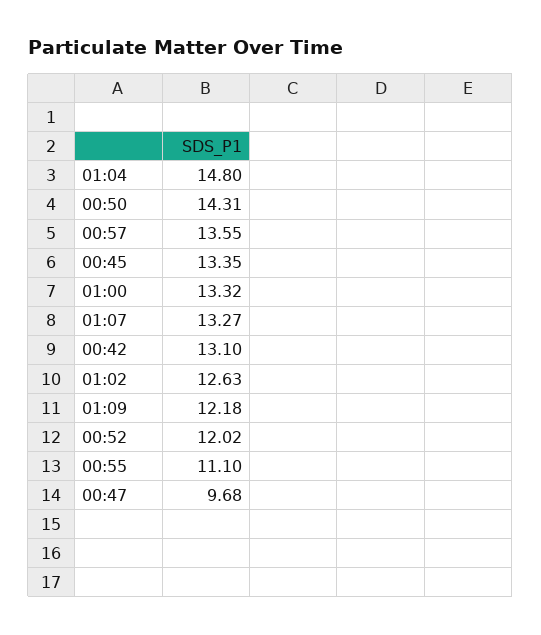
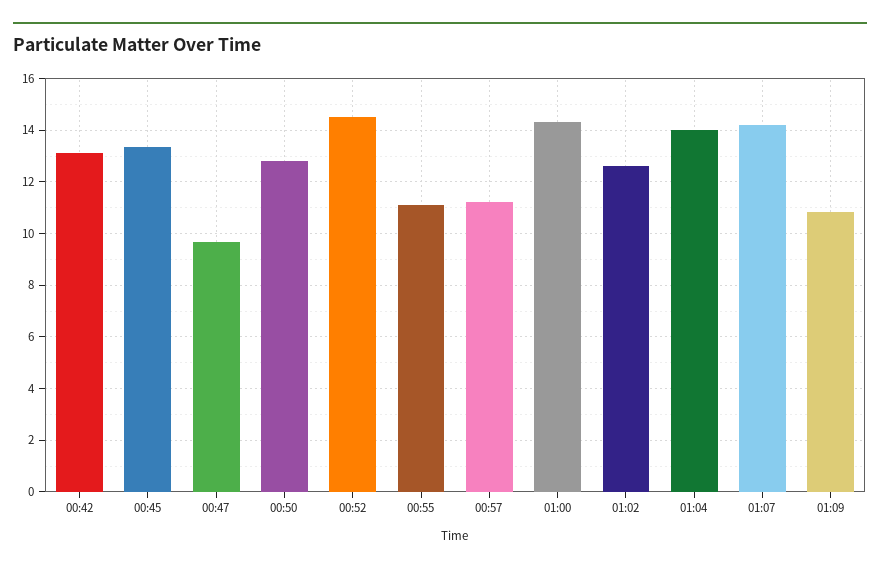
  {
-   "01:04": 14.8,
+   "01:04": 14,
-   "00:50": 14.31,
+   "00:50": 12.75,
-   "00:57": 13.55,
+   "00:57": 11.25,
    "00:45": 13.35,
-   "01:00": 13.32,
+   "01:00": 14.25,
-   "01:07": 13.27,
+   "01:07": 14.25,
    "00:42": 13.1,
    "01:02": 12.63,
-   "01:09": 12.18,
+   "01:09": 10.75,
-   "00:52": 12.02,
+   "00:52": 14.5,
    "00:55": 11.1,
    "00:47": 9.68
  }

